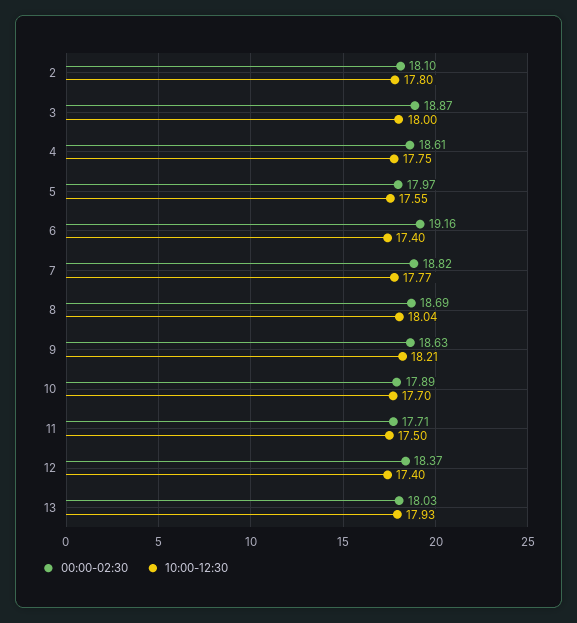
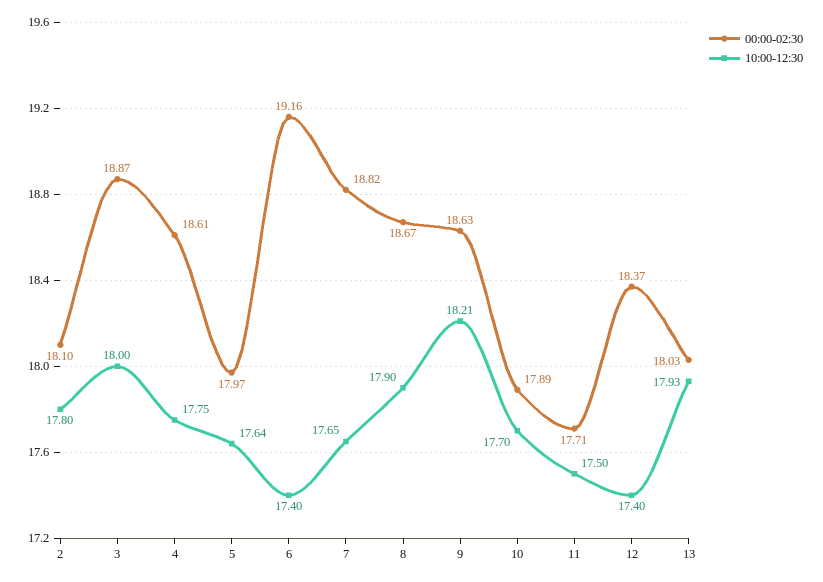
  {
    "00:00-02:30": {
      "2": 18.1,
      "3": 18.87,
      "4": 18.61,
      "5": 17.97,
      "6": 19.16,
      "7": 18.82,
-     "8": 18.69,
+     "8": 18.67,
      "9": 18.63,
      "10": 17.89,
      "11": 17.71,
      "12": 18.37,
      "13": 18.03
    },
    "10:00-12:30": {
      "2": 17.8,
      "3": 18,
      "4": 17.75,
-     "5": 17.55,
+     "5": 17.64,
      "6": 17.4,
-     "7": 17.77,
+     "7": 17.65,
-     "8": 18.04,
+     "8": 17.9,
      "9": 18.21,
      "10": 17.7,
      "11": 17.5,
      "12": 17.4,
      "13": 17.93
    }
  }

